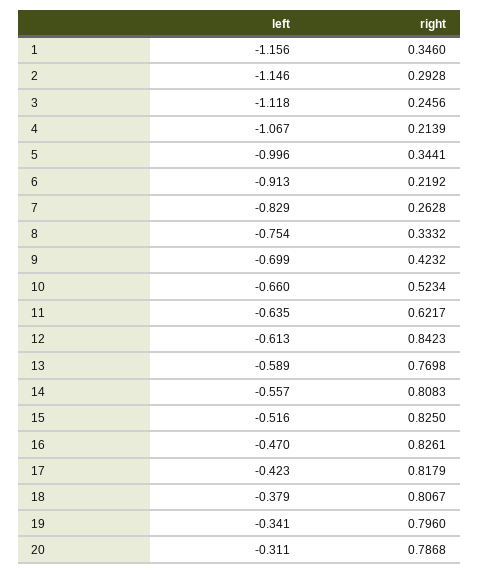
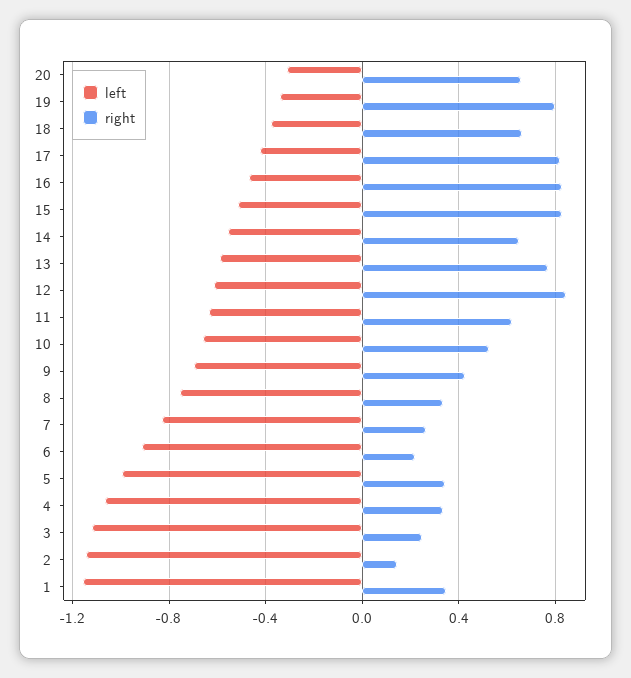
  {
    "left": {
      "1": -1.156,
      "2": -1.146,
      "3": -1.118,
      "4": -1.067,
      "5": -0.996,
      "6": -0.913,
      "7": -0.829,
      "8": -0.754,
      "9": -0.699,
      "10": -0.66,
      "11": -0.635,
      "12": -0.613,
      "13": -0.589,
      "14": -0.557,
      "15": -0.516,
      "16": -0.47,
      "17": -0.423,
      "18": -0.379,
      "19": -0.341,
      "20": -0.311
    },
    "right": {
      "1": 0.346,
-     "2": 0.2928,
+     "2": 0.15,
      "3": 0.2456,
-     "4": 0.2139,
+     "4": 0.35,
      "5": 0.3441,
      "6": 0.2192,
      "7": 0.2628,
      "8": 0.3332,
      "9": 0.4232,
      "10": 0.5234,
      "11": 0.6217,
      "12": 0.8423,
      "13": 0.7698,
-     "14": 0.8083,
+     "14": 0.65,
      "15": 0.825,
      "16": 0.8261,
      "17": 0.8179,
-     "18": 0.8067,
+     "18": 0.65,
      "19": 0.796,
-     "20": 0.7868
+     "20": 0.65
    }
  }

